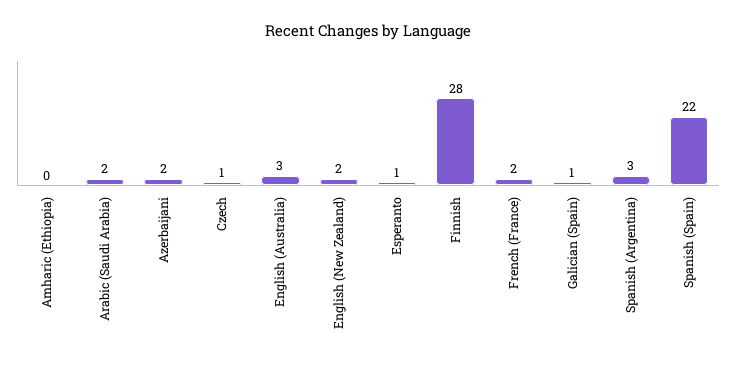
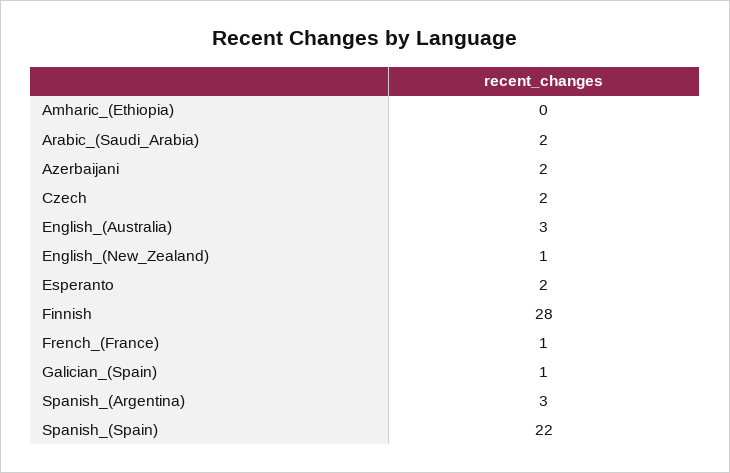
  {
    "Amharic (Ethiopia)": 0,
    "Arabic (Saudi Arabia)": 2,
    "Azerbaijani": 2,
-   "Czech": 1,
+   "Czech": 2,
    "English (Australia)": 3,
-   "English (New Zealand)": 2,
+   "English (New Zealand)": 1,
-   "Esperanto": 1,
+   "Esperanto": 2,
    "Finnish": 28,
-   "French (France)": 2,
+   "French (France)": 1,
    "Galician (Spain)": 1,
    "Spanish (Argentina)": 3,
    "Spanish (Spain)": 22
  }

